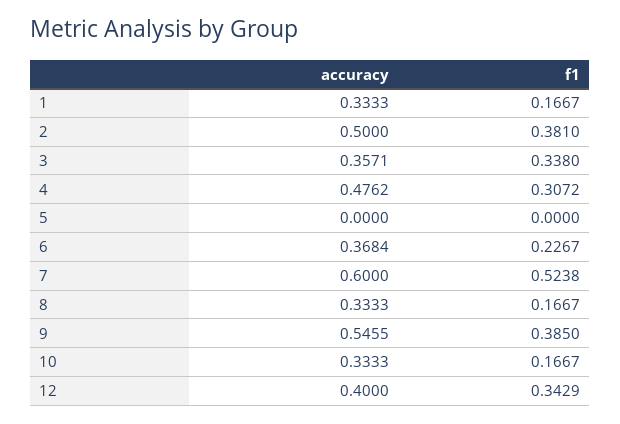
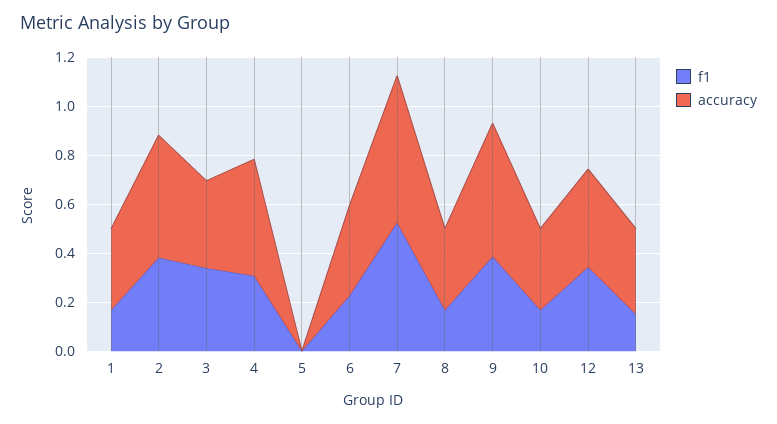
  {
    "accuracy": {
      "1": 0.3333,
      "2": 0.5,
      "3": 0.3571,
      "4": 0.4762,
      "5": 0,
      "6": 0.3684,
      "7": 0.6,
      "8": 0.3333,
      "9": 0.5455,
      "10": 0.3333,
-     "12": 0.4
+     "12": 0.4,
+     "13": 0.35
    },
    "f1": {
      "1": 0.1667,
      "2": 0.381,
      "3": 0.338,
      "4": 0.3072,
      "5": 0,
      "6": 0.2267,
      "7": 0.5238,
      "8": 0.1667,
      "9": 0.385,
      "10": 0.1667,
-     "12": 0.3429
+     "12": 0.3429,
+     "13": 0.15
    }
  }

